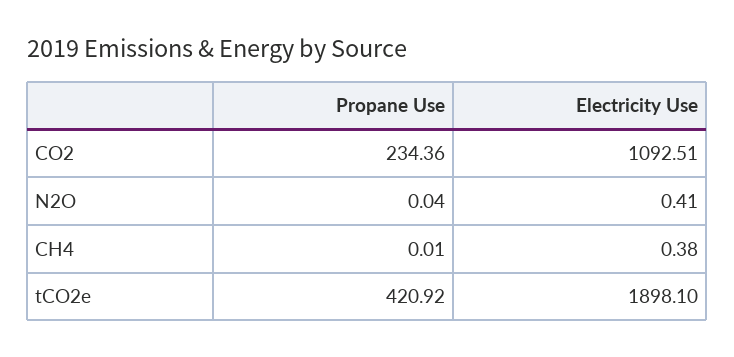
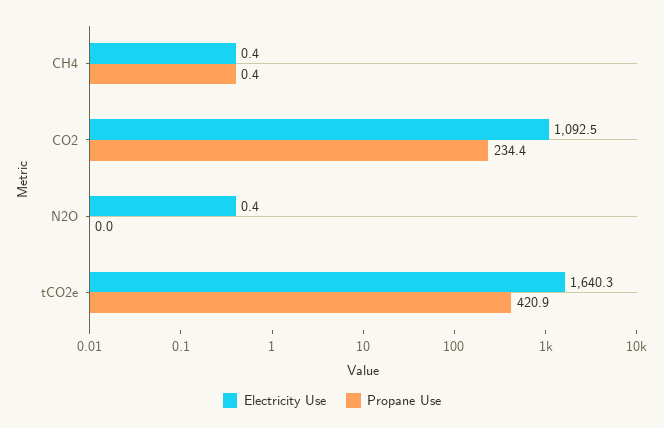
  {
    "Propane Use": {
      "CO2": 234.36,
      "N2O": 0.04,
-     "CH4": 0.01,
+     "CH4": 0.4,
      "tCO2e": 420.92
    },
    "Electricity Use": {
      "CO2": 1092.51,
      "N2O": 0.41,
      "CH4": 0.38,
-     "tCO2e": 1898.1
+     "tCO2e": 1640.3
    }
  }

